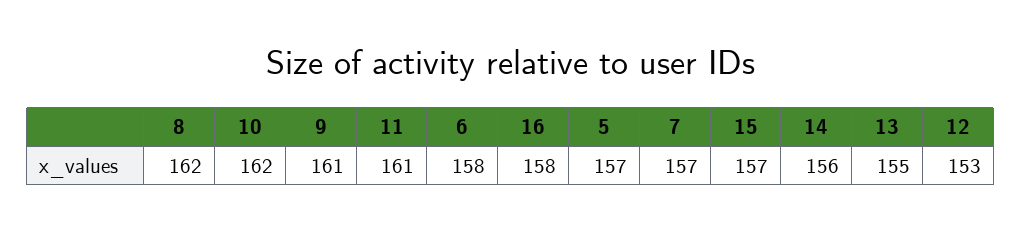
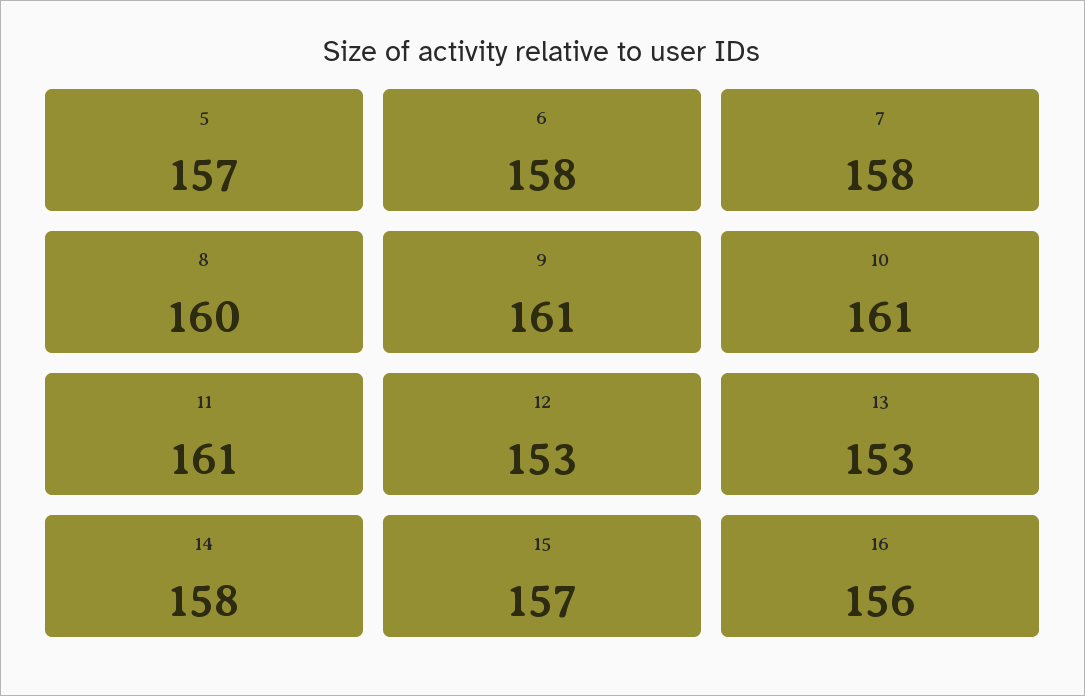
  {
-   "8": 162,
+   "8": 160,
-   "10": 162,
+   "10": 161,
    "9": 161,
    "11": 161,
    "6": 158,
-   "16": 158,
+   "16": 156,
    "5": 157,
-   "7": 157,
+   "7": 158,
    "15": 157,
-   "14": 156,
+   "14": 158,
-   "13": 155,
+   "13": 153,
    "12": 153
  }

